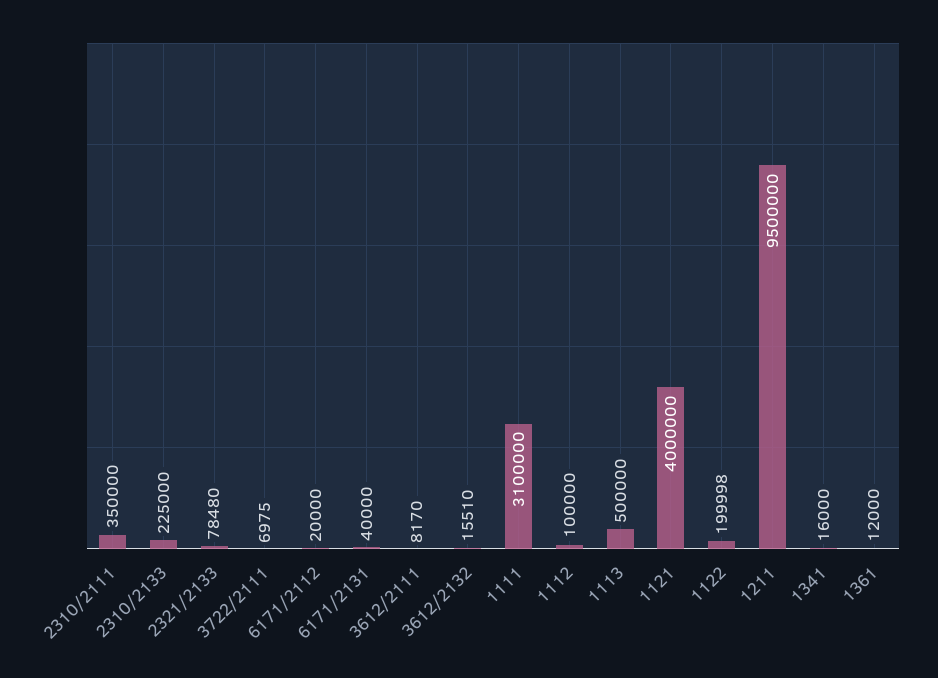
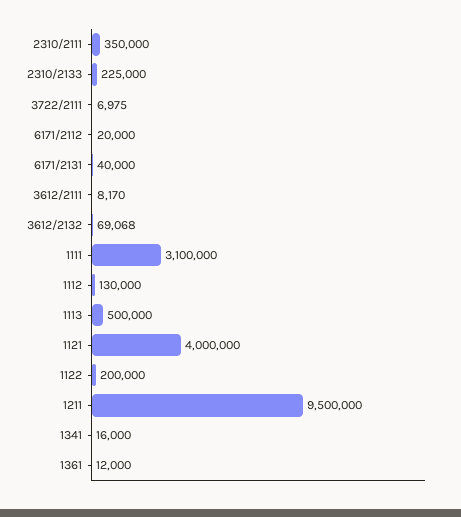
  {
    "2310/2111": 350000,
    "2310/2133": 225000,
-   "2321/2133": 78480,
    "3722/2111": 6975,
    "6171/2112": 20000,
    "6171/2131": 40000,
    "3612/2111": 8170,
-   "3612/2132": 15510,
+   "3612/2132": 69068,
    "1111": 3100000,
-   "1112": 100000,
+   "1112": 130000,
    "1113": 500000,
    "1121": 4000000,
-   "1122": 199998,
+   "1122": 200000,
    "1211": 9500000,
    "1341": 16000,
    "1361": 12000
  }

